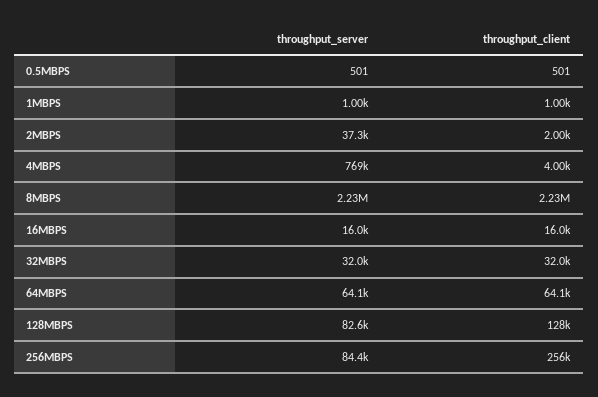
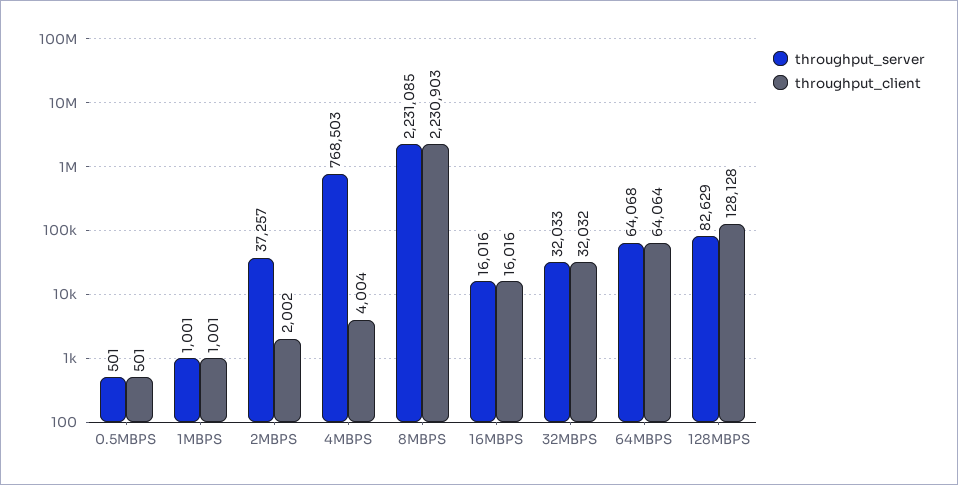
  {
    "throughput_server": {
      "0.5MBPS": 501,
      "1MBPS": 1001,
      "2MBPS": 37257,
      "4MBPS": 768503,
      "8MBPS": 2231085,
      "16MBPS": 16016,
      "32MBPS": 32033,
      "64MBPS": 64068,
-     "128MBPS": 82629,
+     "128MBPS": 82629
-     "256MBPS": 84400
    },
    "throughput_client": {
      "0.5MBPS": 501,
      "1MBPS": 1001,
      "2MBPS": 2002,
      "4MBPS": 4004,
      "8MBPS": 2230903,
      "16MBPS": 16016,
      "32MBPS": 32032,
      "64MBPS": 64064,
-     "128MBPS": 128128,
+     "128MBPS": 128128
-     "256MBPS": 256000
    }
  }

